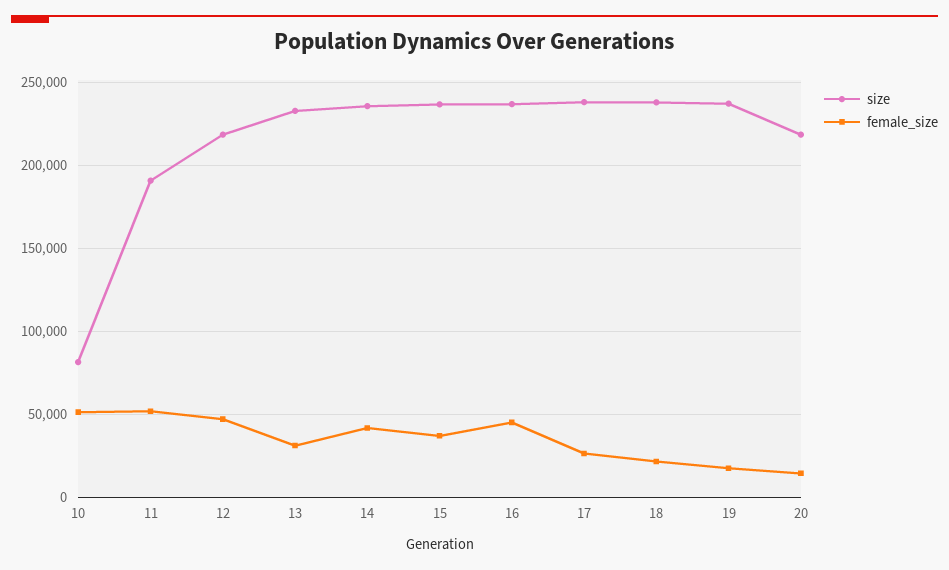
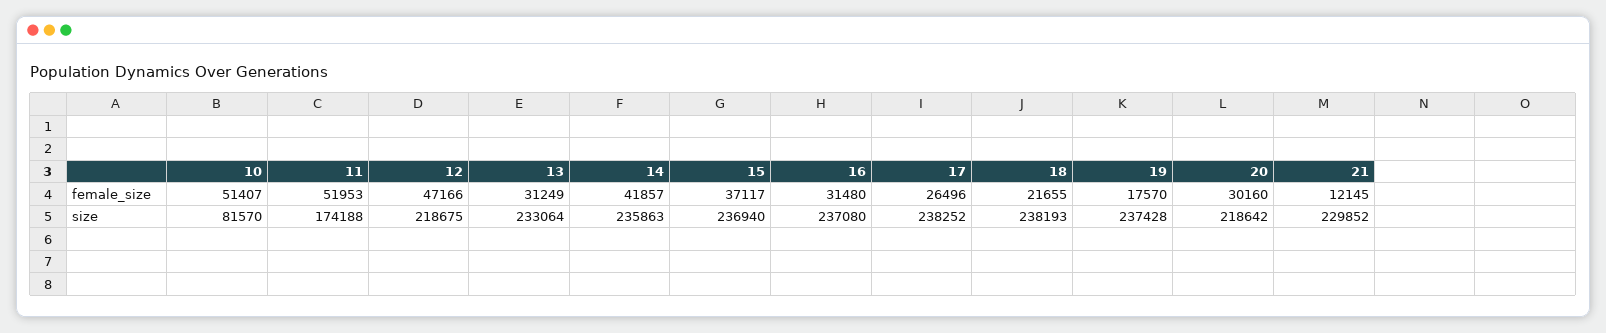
  {
    "size": {
      "10": 81570,
-     "11": 190000,
+     "11": 174188,
      "12": 218675,
      "13": 233064,
      "14": 235863,
      "15": 236940,
      "16": 237080,
      "17": 238252,
      "18": 238193,
      "19": 237428,
-     "20": 218642
+     "20": 218642,
+     "21": 229852
    },
    "female_size": {
      "10": 51407,
      "11": 51953,
      "12": 47166,
      "13": 31249,
      "14": 41857,
      "15": 37117,
-     "16": 45000,
+     "16": 31480,
      "17": 26496,
      "18": 21655,
      "19": 17570,
-     "20": 15000
+     "20": 30160,
+     "21": 12145
    }
  }

